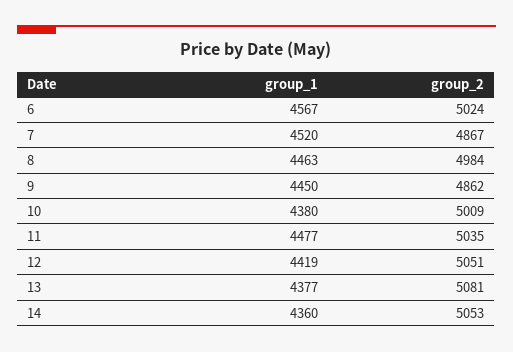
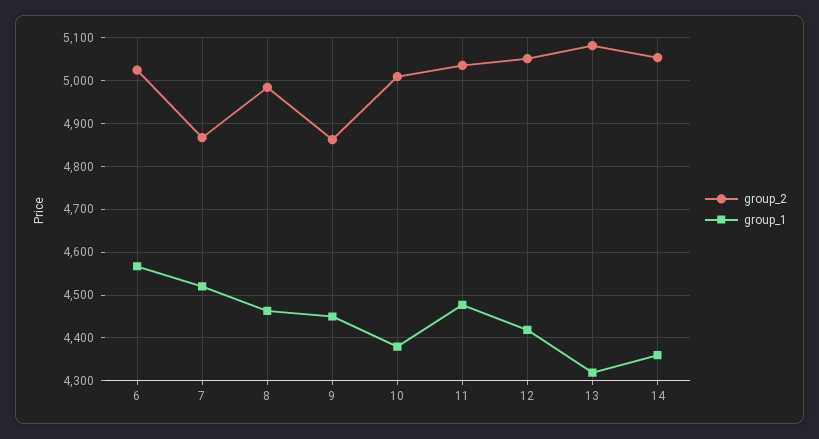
  {
    "group_1": {
      "6": 4567,
      "7": 4520,
      "8": 4463,
      "9": 4450,
      "10": 4380,
      "11": 4477,
      "12": 4419,
-     "13": 4377,
+     "13": 4320,
      "14": 4360
    },
    "group_2": {
      "6": 5024,
      "7": 4867,
      "8": 4984,
      "9": 4862,
      "10": 5009,
      "11": 5035,
      "12": 5051,
      "13": 5081,
      "14": 5053
    }
  }

